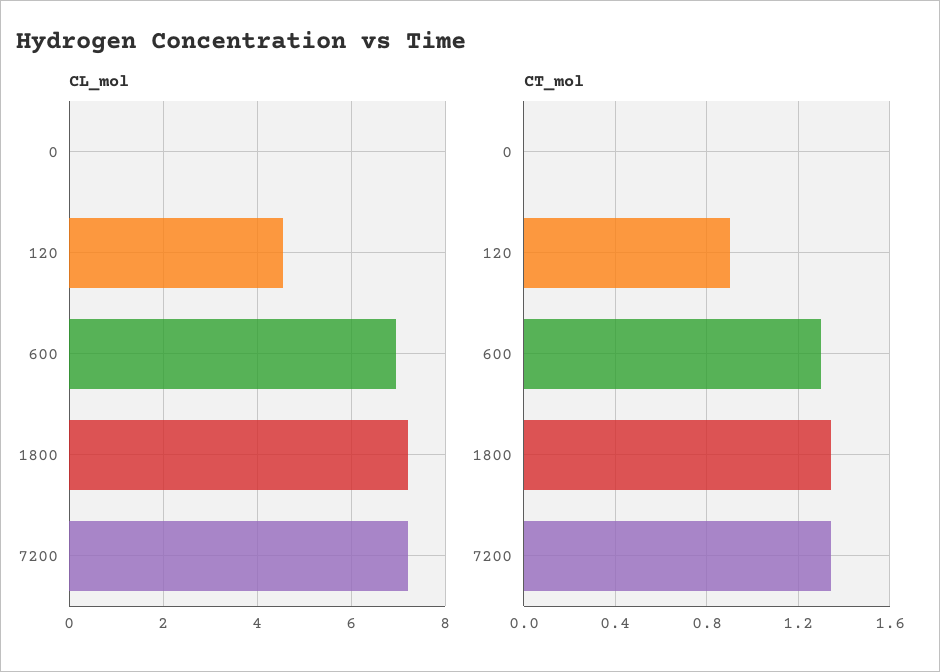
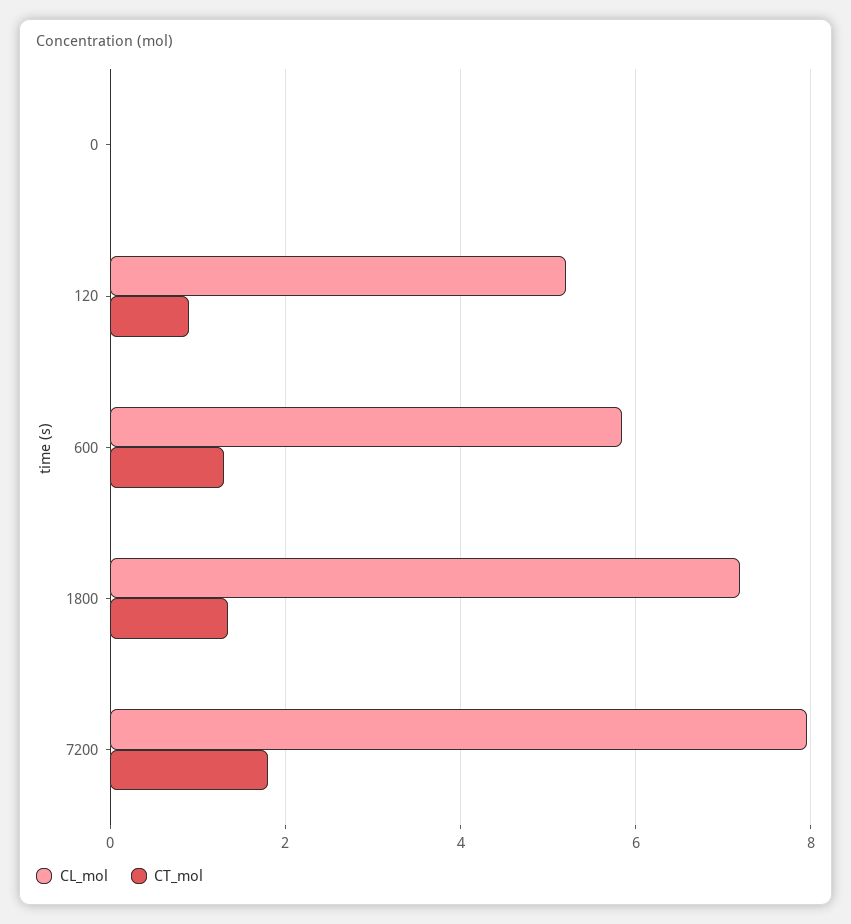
  {
    "CL_mol": {
      "0": 0,
-     "120": 4.6,
+     "120": 5.2,
-     "600": 7,
+     "600": 5.8,
      "1800": 7.2,
-     "7200": 7.2
+     "7200": 8
    },
    "CT_mol": {
      "0": 0,
      "120": 0.9,
      "600": 1.3,
      "1800": 1.35,
-     "7200": 1.35
+     "7200": 1.8
    }
  }

